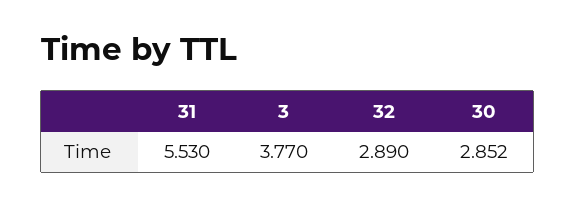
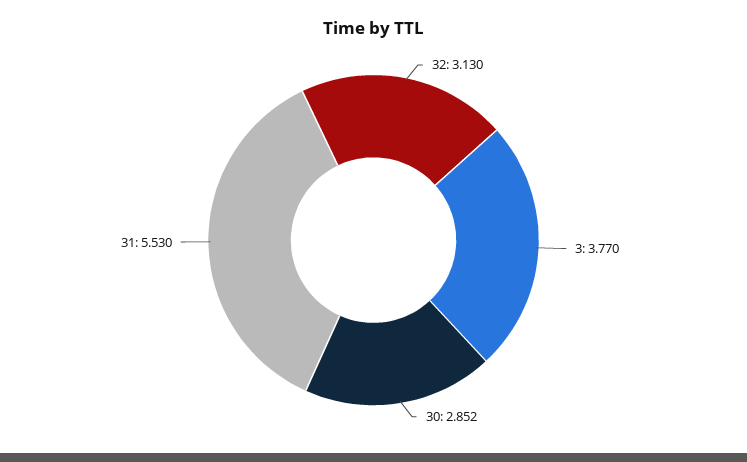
  {
    "31": 5.53,
    "3": 3.77,
-   "32": 2.89,
+   "32": 3.13,
    "30": 2.852
  }

